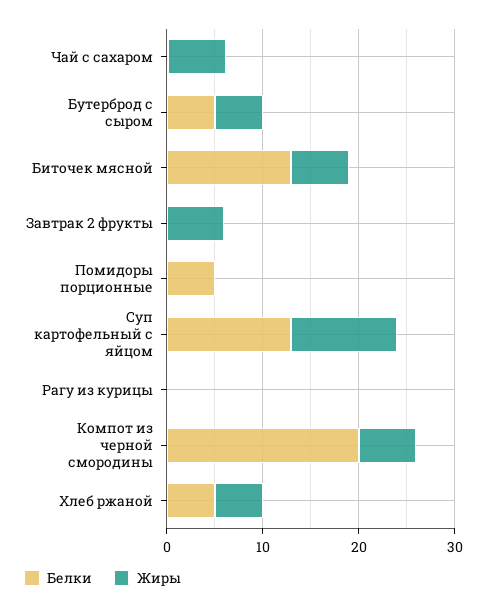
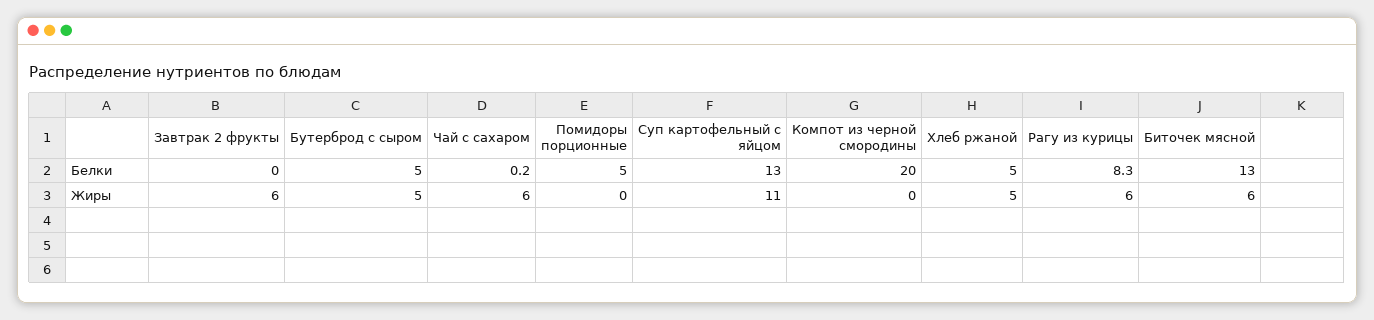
  {
    "Белки": {
      "Чай с сахаром": 0.2,
      "Бутерброд с сыром": 5,
      "Биточек мясной": 13,
      "Завтрак 2 фрукты": 0,
      "Помидоры порционные": 5,
      "Суп картофельный с яйцом": 13,
-     "Рагу из курицы": 0,
+     "Рагу из курицы": 8.3,
      "Компот из черной смородины": 20,
      "Хлеб ржаной": 5
    },
    "Жиры": {
      "Чай с сахаром": 6,
      "Бутерброд с сыром": 5,
      "Биточек мясной": 6,
      "Завтрак 2 фрукты": 6,
      "Помидоры порционные": 0,
      "Суп картофельный с яйцом": 11,
-     "Рагу из курицы": 0,
+     "Рагу из курицы": 6,
-     "Компот из черной смородины": 6,
+     "Компот из черной смородины": 0,
      "Хлеб ржаной": 5
    }
  }

